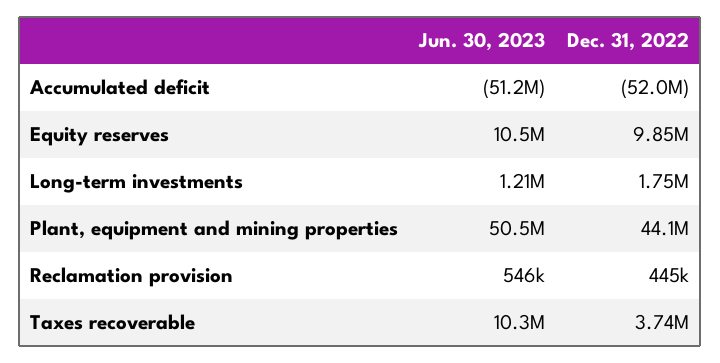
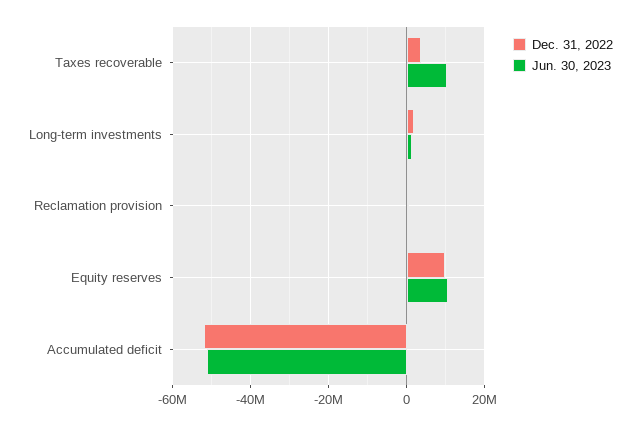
  {
    "Jun. 30, 2023": {
      "Accumulated deficit": -51200000,
      "Equity reserves": 10500000,
      "Long-term investments": 1210000,
-     "Plant, equipment and mining properties": 50500000,
      "Reclamation provision": 546000,
      "Taxes recoverable": 10300000
    },
    "Dec. 31, 2022": {
      "Accumulated deficit": -52000000,
      "Equity reserves": 9850000,
      "Long-term investments": 1750000,
-     "Plant, equipment and mining properties": 44100000,
      "Reclamation provision": 445000,
      "Taxes recoverable": 3740000
    }
  }

